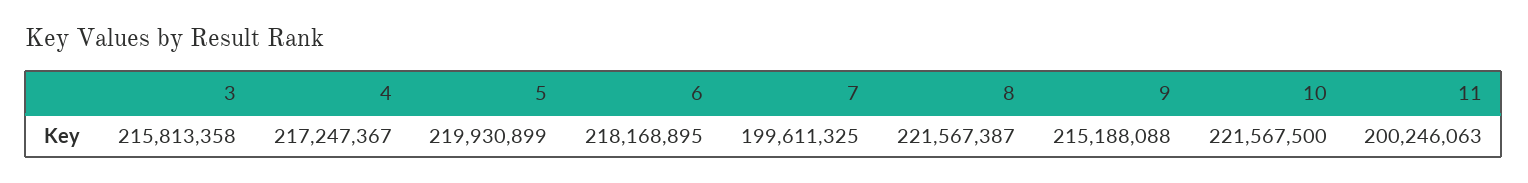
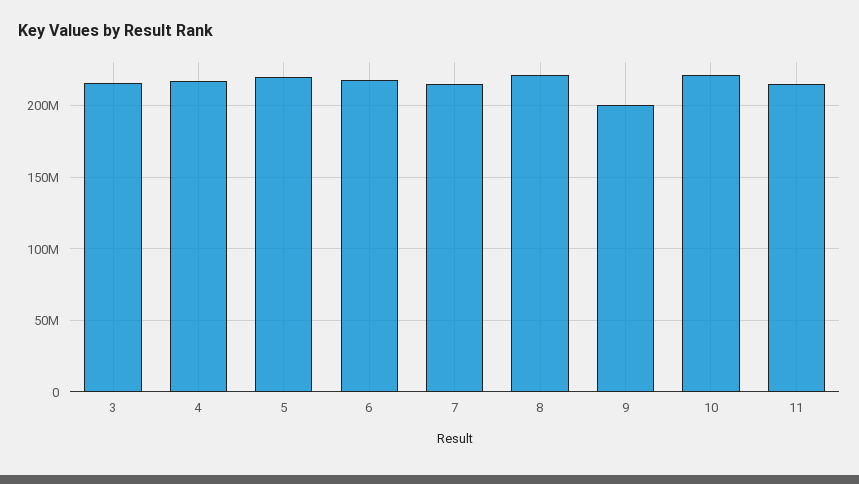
  {
    "3": 215813358,
    "4": 217247367,
    "5": 219930899,
    "6": 218168895,
-   "7": 199611325,
+   "7": 215000000,
    "8": 221567387,
-   "9": 215188088,
+   "9": 200000000,
    "10": 221567500,
-   "11": 200246063
+   "11": 215000000
  }

